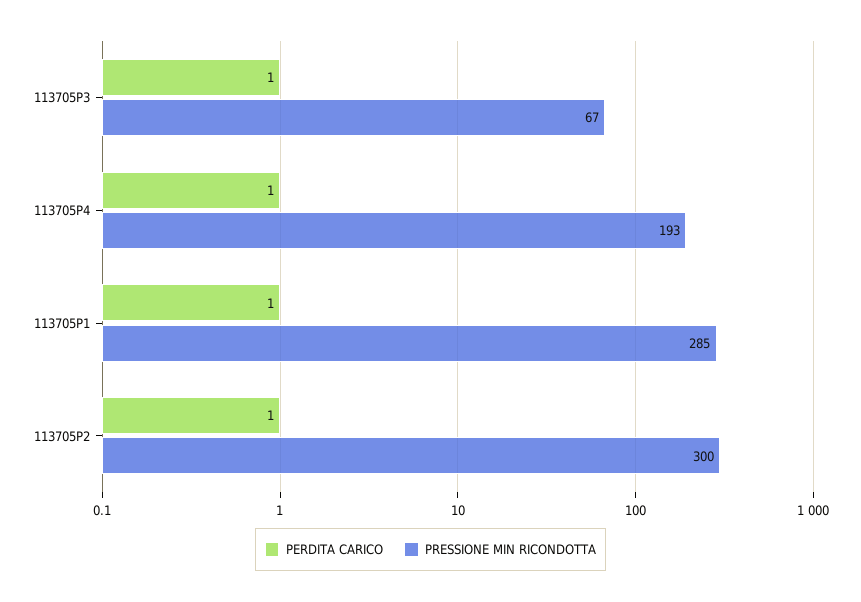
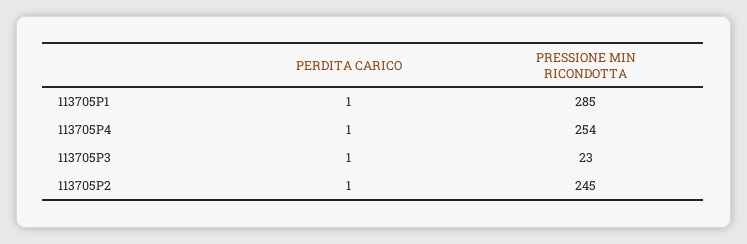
  {
    "PERDITA CARICO": {
      "113705P3": 1,
      "113705P4": 1,
      "113705P1": 1,
      "113705P2": 1
    },
    "PRESSIONE MIN RICONDOTTA": {
-     "113705P3": 67,
+     "113705P3": 23,
-     "113705P4": 193,
+     "113705P4": 254,
      "113705P1": 285,
-     "113705P2": 300
+     "113705P2": 245
    }
  }

